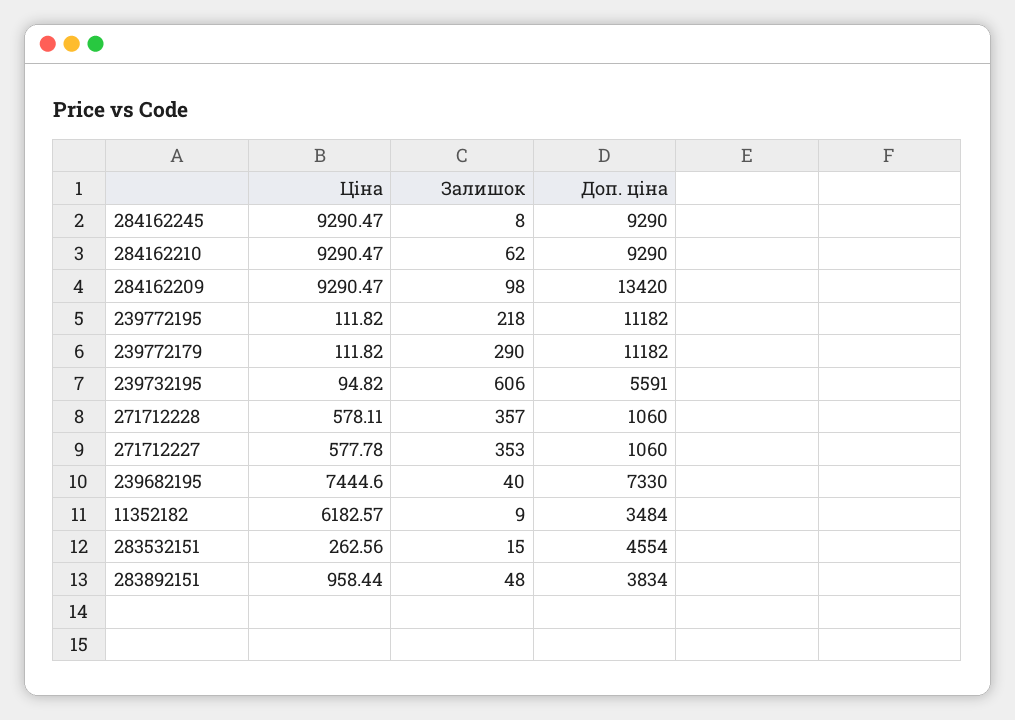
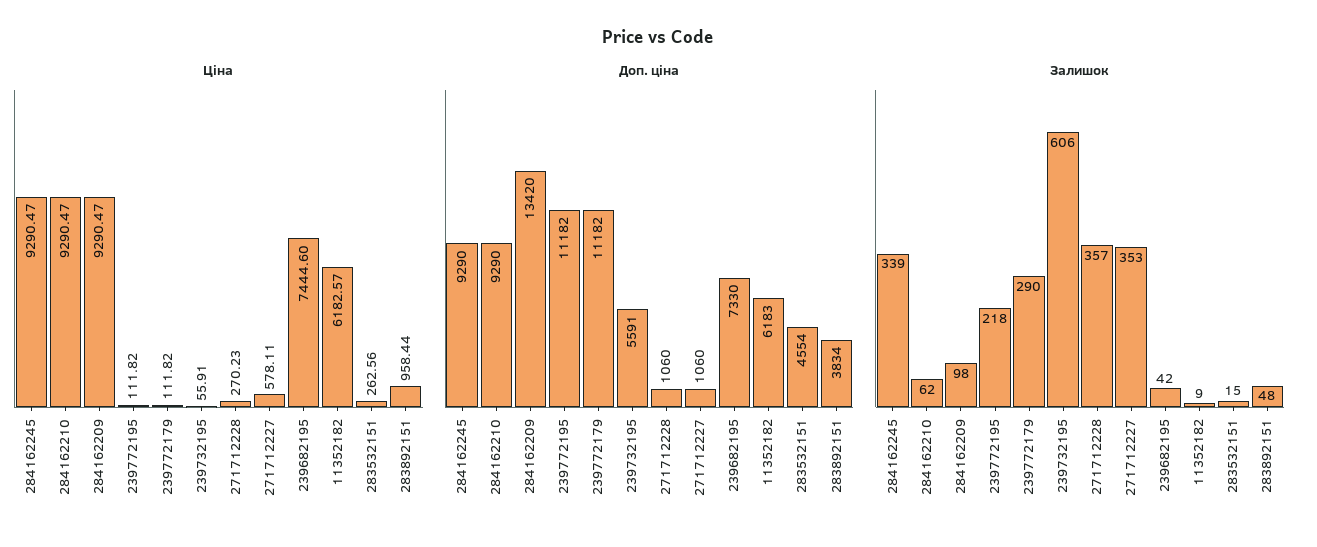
  {
    "Ціна": {
      "284162245": 9290.47,
      "284162210": 9290.47,
      "284162209": 9290.47,
      "239772195": 111.82,
      "239772179": 111.82,
-     "239732195": 94.82,
+     "239732195": 55.91,
-     "271712228": 578.11,
+     "271712228": 270.23,
-     "271712227": 577.78,
+     "271712227": 578.11,
      "239682195": 7444.6,
      "11352182": 6182.57,
      "283532151": 262.56,
      "283892151": 958.44
    },
    "Залишок": {
-     "284162245": 8,
+     "284162245": 339,
      "284162210": 62,
      "284162209": 98,
      "239772195": 218,
      "239772179": 290,
      "239732195": 606,
      "271712228": 357,
      "271712227": 353,
-     "239682195": 40,
+     "239682195": 42,
      "11352182": 9,
      "283532151": 15,
      "283892151": 48
    },
    "Доп. ціна": {
      "284162245": 9290,
      "284162210": 9290,
      "284162209": 13420,
      "239772195": 11182,
      "239772179": 11182,
      "239732195": 5591,
      "271712228": 1060,
      "271712227": 1060,
      "239682195": 7330,
-     "11352182": 3484,
+     "11352182": 6183,
      "283532151": 4554,
      "283892151": 3834
    }
  }

